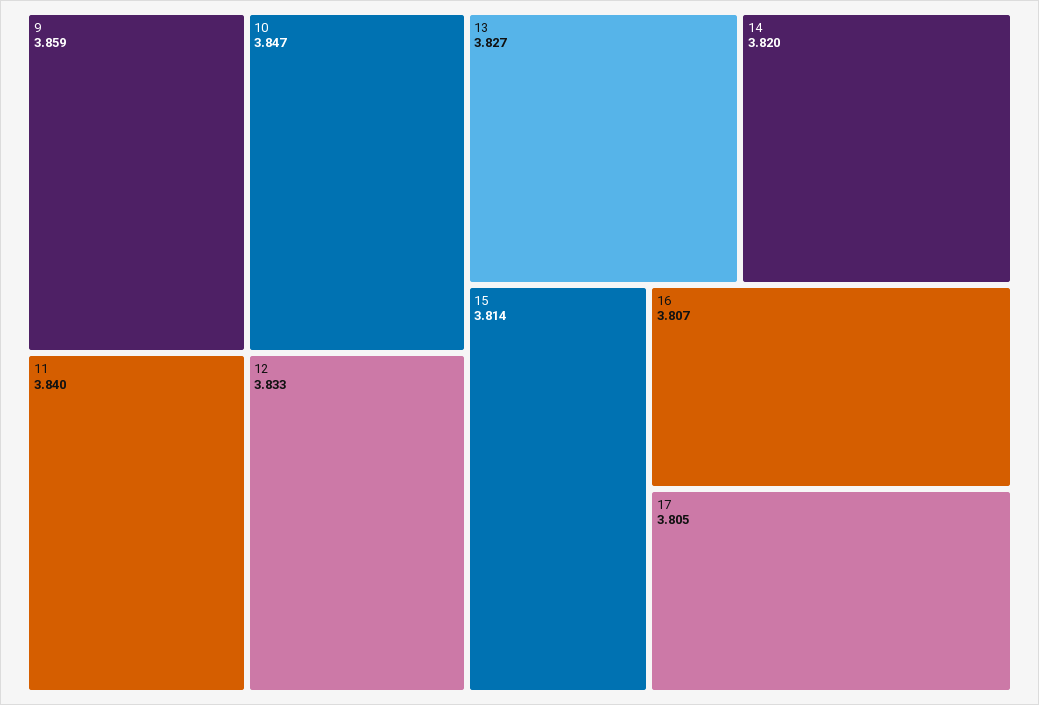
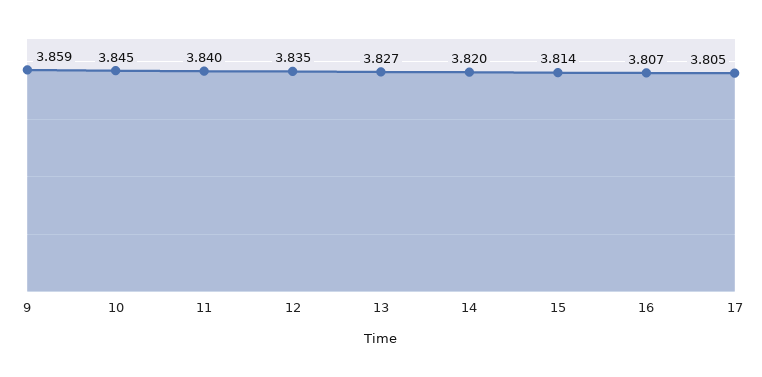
  {
    "9": 3.859,
-   "10": 3.847,
+   "10": 3.845,
    "11": 3.84,
-   "12": 3.833,
+   "12": 3.835,
    "13": 3.827,
    "14": 3.82,
    "15": 3.814,
    "16": 3.807,
    "17": 3.805
  }

